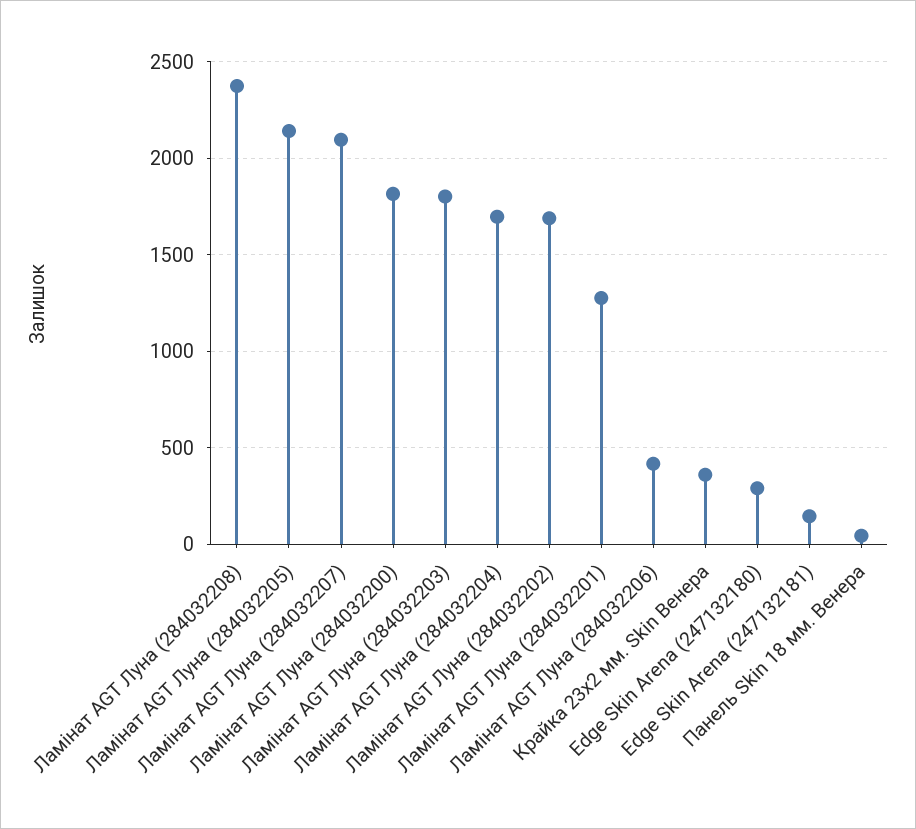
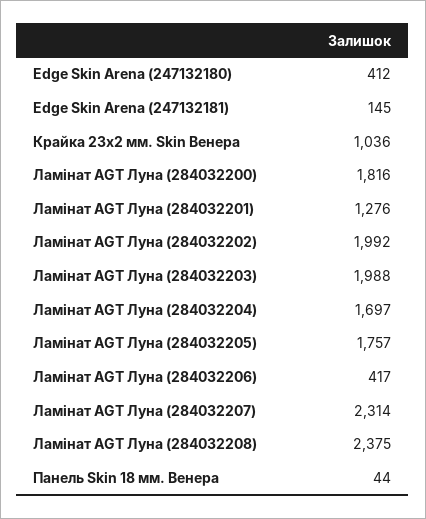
  {
    "Ламінат AGT Луна (284032208)": 2375,
-   "Ламінат AGT Луна (284032205)": 2150,
+   "Ламінат AGT Луна (284032205)": 1757,
-   "Ламінат AGT Луна (284032207)": 2100,
+   "Ламінат AGT Луна (284032207)": 2314,
    "Ламінат AGT Луна (284032200)": 1816,
-   "Ламінат AGT Луна (284032203)": 1800,
+   "Ламінат AGT Луна (284032203)": 1988,
    "Ламінат AGT Луна (284032204)": 1697,
-   "Ламінат AGT Луна (284032202)": 1700,
+   "Ламінат AGT Луна (284032202)": 1992,
    "Ламінат AGT Луна (284032201)": 1276,
    "Ламінат AGT Луна (284032206)": 417,
-   "Крайка 23x2 мм. Skin Венера": 350,
+   "Крайка 23x2 мм. Skin Венера": 1036,
-   "Edge Skin Arena (247132180)": 300,
+   "Edge Skin Arena (247132180)": 412,
    "Edge Skin Arena (247132181)": 145,
    "Панель Skin 18 мм. Венера": 44
  }

